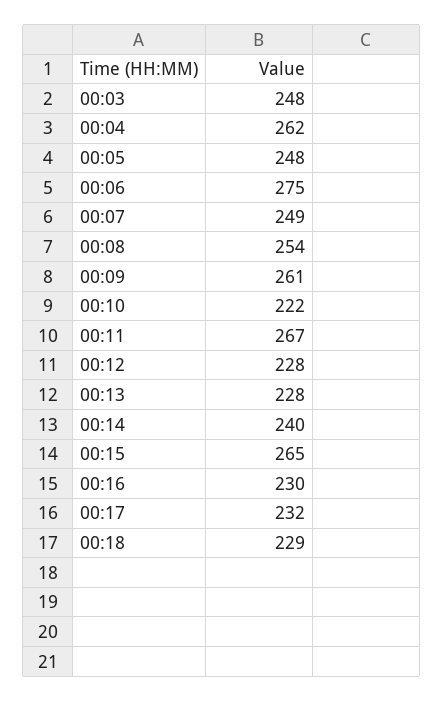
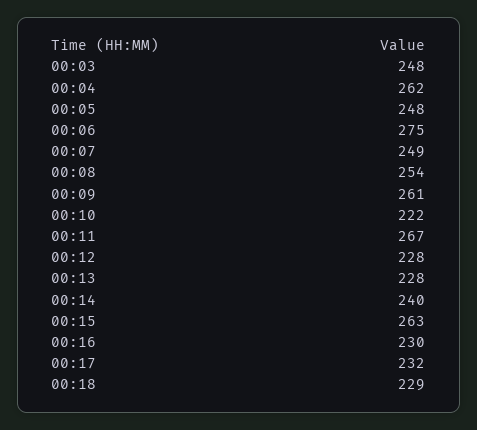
  {
    "00:03": 248,
    "00:04": 262,
    "00:05": 248,
    "00:06": 275,
    "00:07": 249,
    "00:08": 254,
    "00:09": 261,
    "00:10": 222,
    "00:11": 267,
    "00:12": 228,
    "00:13": 228,
    "00:14": 240,
-   "00:15": 265,
+   "00:15": 263,
    "00:16": 230,
    "00:17": 232,
    "00:18": 229
  }

